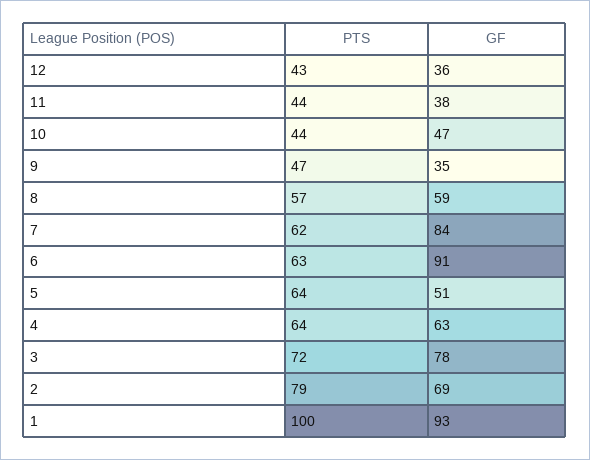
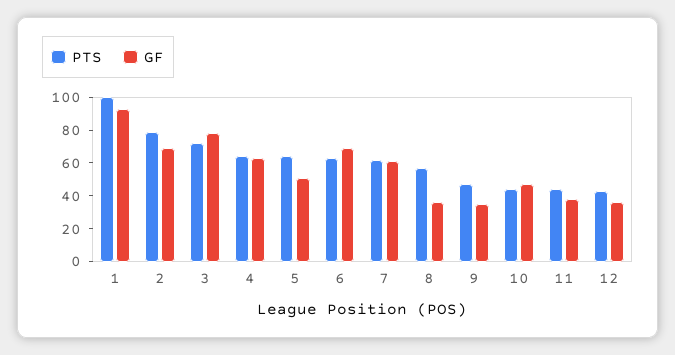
  {
    "PTS": {
      "12": 43,
      "11": 44,
      "10": 44,
      "9": 47,
      "8": 57,
      "7": 62,
      "6": 63,
      "5": 64,
      "4": 64,
      "3": 72,
      "2": 79,
      "1": 100
    },
    "GF": {
      "12": 36,
      "11": 38,
      "10": 47,
      "9": 35,
-     "8": 59,
+     "8": 35,
-     "7": 84,
+     "7": 60,
-     "6": 91,
+     "6": 70,
      "5": 51,
      "4": 63,
      "3": 78,
      "2": 69,
      "1": 93
    }
  }

